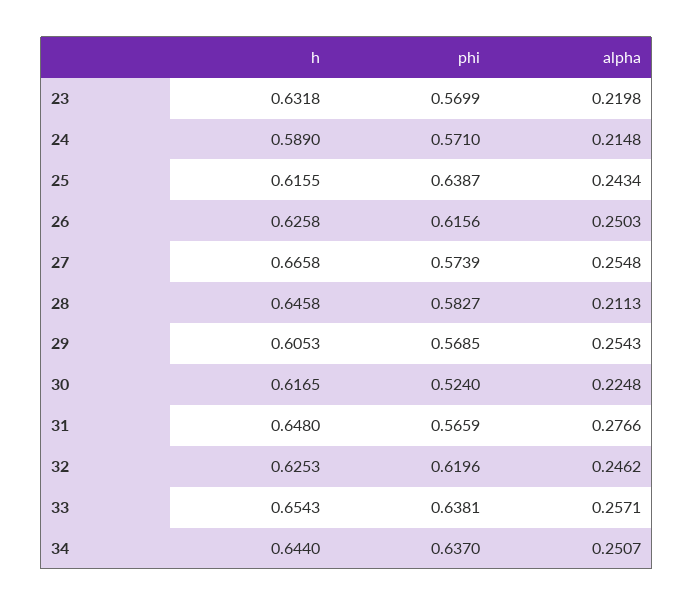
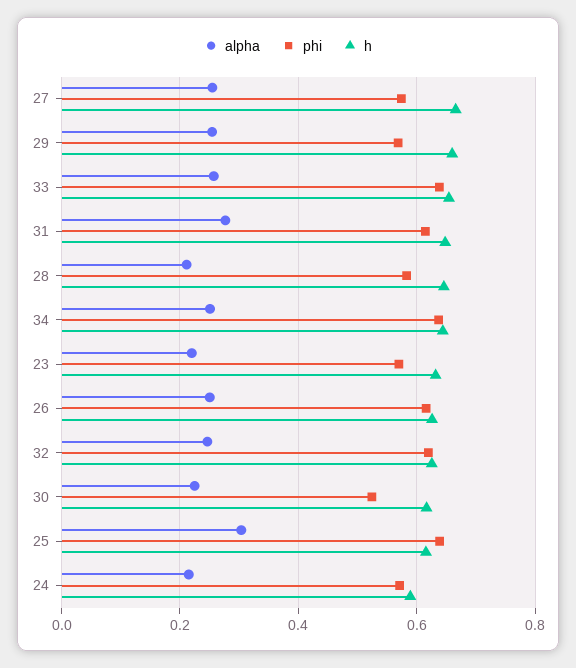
  {
    "h": {
      "23": 0.6318,
      "24": 0.589,
      "25": 0.6155,
      "26": 0.6258,
      "27": 0.6658,
      "28": 0.6458,
-     "29": 0.6053,
+     "29": 0.66,
      "30": 0.6165,
      "31": 0.648,
      "32": 0.6253,
      "33": 0.6543,
      "34": 0.644
    },
    "phi": {
      "23": 0.5699,
      "24": 0.571,
      "25": 0.6387,
      "26": 0.6156,
      "27": 0.5739,
      "28": 0.5827,
      "29": 0.5685,
      "30": 0.524,
-     "31": 0.5659,
+     "31": 0.62,
      "32": 0.6196,
      "33": 0.6381,
      "34": 0.637
    },
    "alpha": {
      "23": 0.2198,
      "24": 0.2148,
-     "25": 0.2434,
+     "25": 0.3,
      "26": 0.2503,
      "27": 0.2548,
      "28": 0.2113,
      "29": 0.2543,
      "30": 0.2248,
      "31": 0.2766,
      "32": 0.2462,
      "33": 0.2571,
      "34": 0.2507
    }
  }

